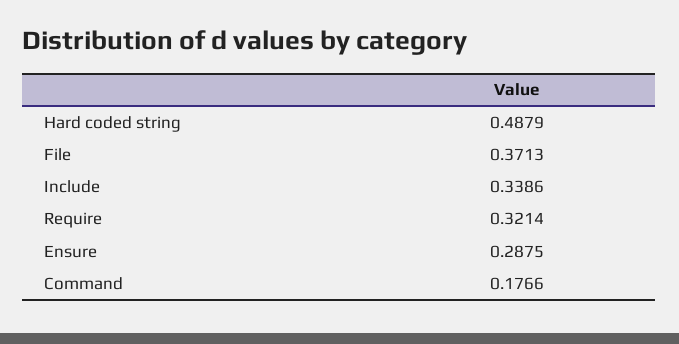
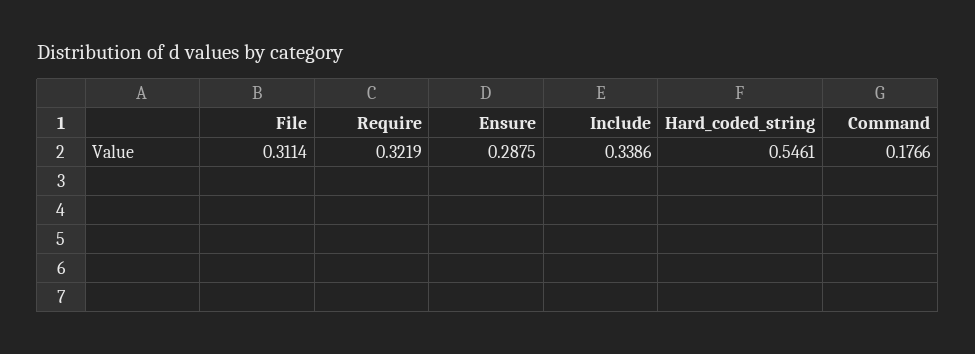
  {
-   "Hard coded string": 0.4879,
+   "Hard coded string": 0.5461,
-   "File": 0.3713,
+   "File": 0.3114,
    "Include": 0.3386,
-   "Require": 0.3214,
+   "Require": 0.3219,
    "Ensure": 0.2875,
    "Command": 0.1766
  }

